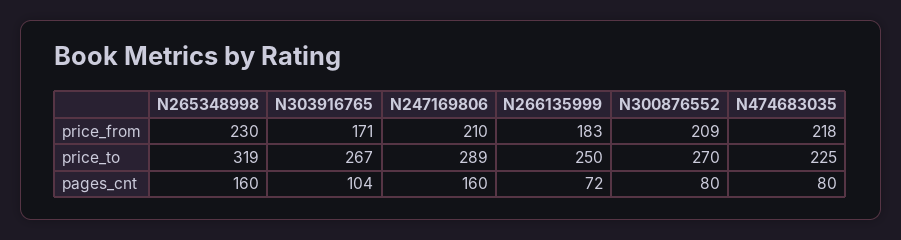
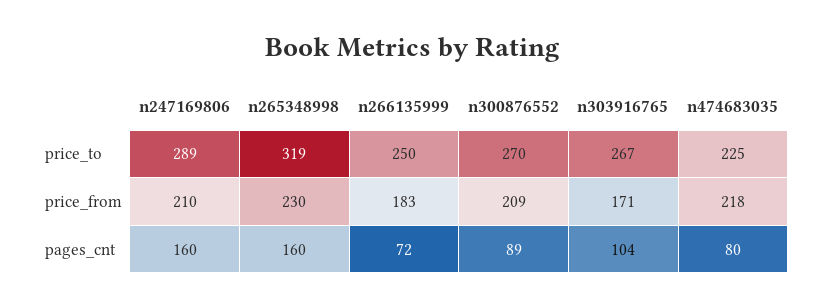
  {
    "N265348998": {
      "price_from": 230,
      "price_to": 319,
      "pages_cnt": 160
    },
    "N303916765": {
      "price_from": 171,
      "price_to": 267,
      "pages_cnt": 104
    },
    "N247169806": {
      "price_from": 210,
      "price_to": 289,
      "pages_cnt": 160
    },
    "N266135999": {
      "price_from": 183,
      "price_to": 250,
      "pages_cnt": 72
    },
    "N300876552": {
      "price_from": 209,
      "price_to": 270,
-     "pages_cnt": 80
+     "pages_cnt": 89
    },
    "N474683035": {
      "price_from": 218,
      "price_to": 225,
      "pages_cnt": 80
    }
  }

